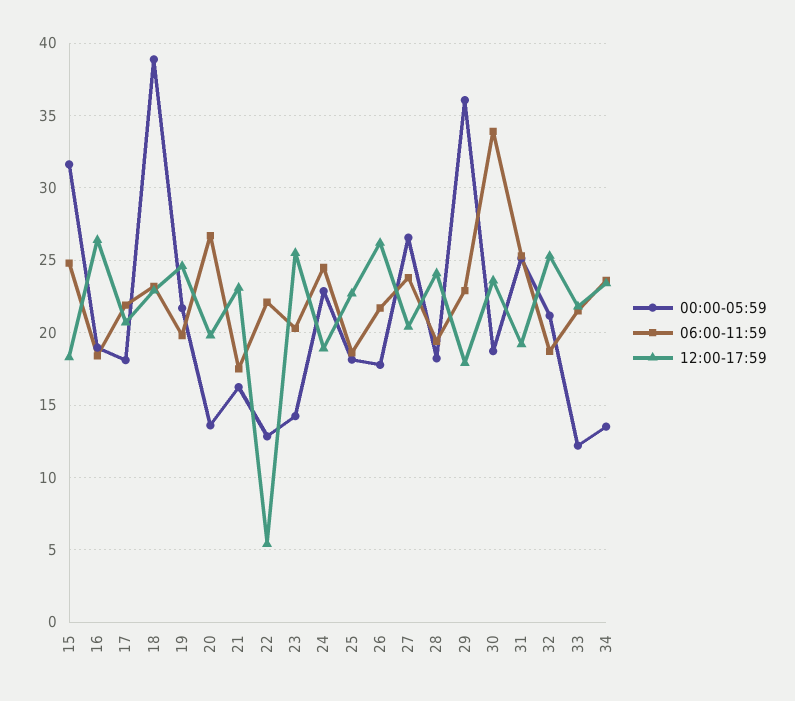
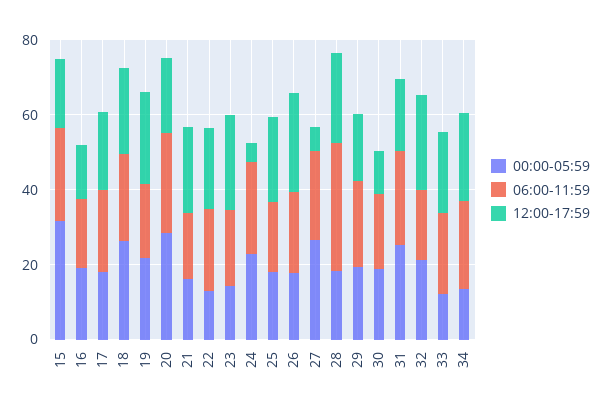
  {
    "00:00-05:59": {
      "15": 31.5,
      "16": 19,
      "17": 18,
-     "18": 39,
+     "18": 25,
      "19": 21.5,
-     "20": 13.5,
+     "20": 30,
      "21": 16,
      "22": 13,
      "23": 14,
      "24": 23,
      "25": 18,
      "26": 18,
      "27": 26.5,
      "28": 18,
-     "29": 36,
+     "29": 20,
      "30": 18.5,
      "31": 25,
      "32": 21,
      "33": 12,
      "34": 13.5
    },
    "06:00-11:59": {
      "15": 25,
      "16": 18.5,
      "17": 22,
      "18": 23,
      "19": 20,
      "20": 26.5,
      "21": 17.5,
      "22": 22,
      "23": 20.5,
      "24": 24.5,
      "25": 18.5,
      "26": 21.5,
      "27": 24,
-     "28": 19.5,
+     "28": 35,
      "29": 23,
-     "30": 34,
+     "30": 20,
      "31": 25.5,
      "32": 18.5,
      "33": 21.5,
      "34": 23.5
    },
    "12:00-17:59": {
      "15": 18.5,
-     "16": 26.5,
+     "16": 15,
      "17": 20.5,
      "18": 23,
      "19": 24.5,
      "20": 20,
      "21": 23,
-     "22": 5.5,
+     "22": 20,
      "23": 25.5,
-     "24": 19,
+     "24": 5,
      "25": 22.5,
      "26": 26,
-     "27": 20.5,
+     "27": 5,
      "28": 24,
      "29": 18,
-     "30": 23.5,
+     "30": 10,
      "31": 19,
      "32": 25.5,
      "33": 22,
      "34": 23.5
    }
  }

